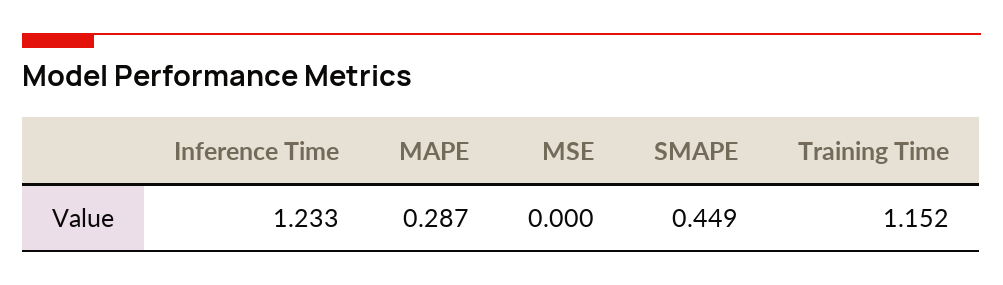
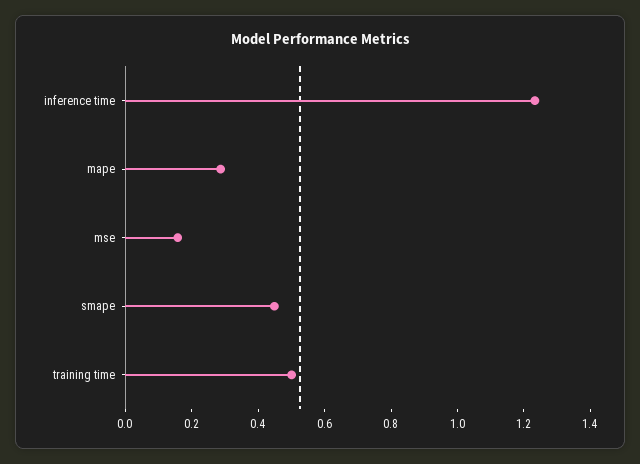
  {
    "Inference Time": 1.233,
    "MAPE": 0.287,
-   "MSE": 0,
+   "MSE": 0.15,
    "SMAPE": 0.449,
-   "Training Time": 1.152
+   "Training Time": 0.5
  }

